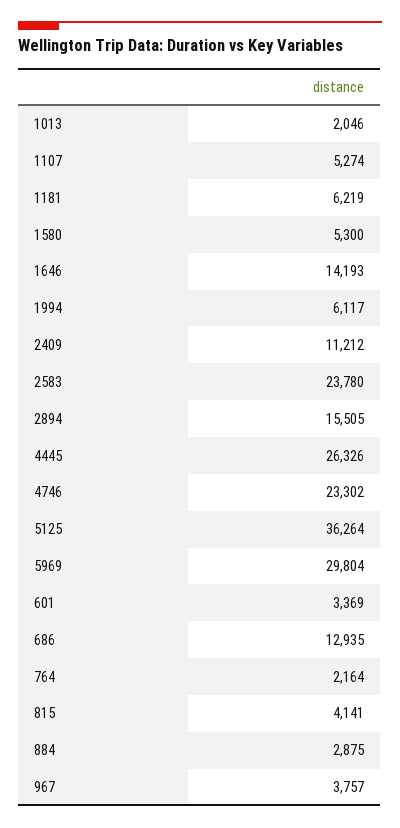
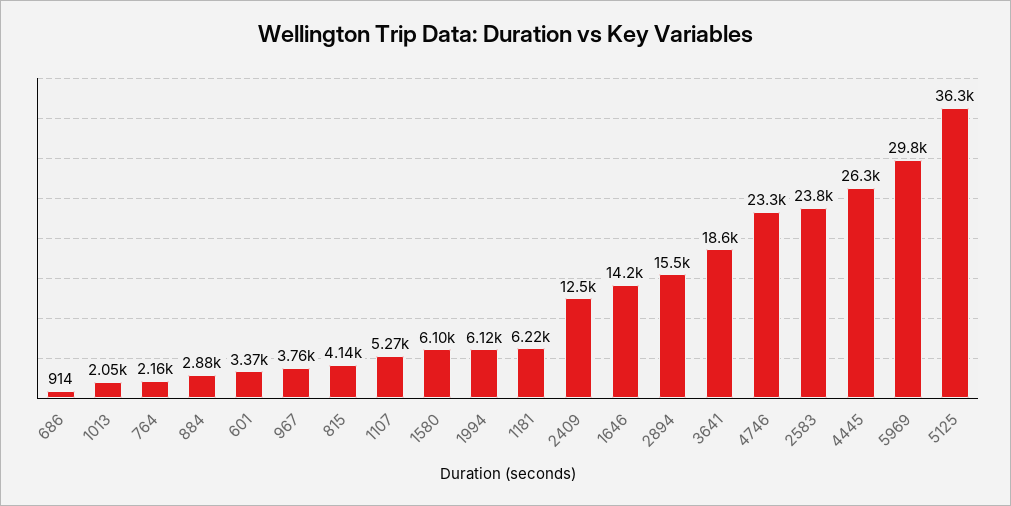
  {
    "1013": 2046,
    "1107": 5274,
    "1181": 6219,
-   "1580": 5300,
+   "1580": 6100,
    "1646": 14193,
    "1994": 6117,
-   "2409": 11212,
+   "2409": 12500,
    "2583": 23780,
    "2894": 15505,
    "4445": 26326,
    "4746": 23302,
    "5125": 36264,
    "5969": 29804,
    "601": 3369,
-   "686": 12935,
+   "686": 914,
    "764": 2164,
    "815": 4141,
    "884": 2875,
-   "967": 3757
+   "967": 3757,
+   "3641": 18600
  }

